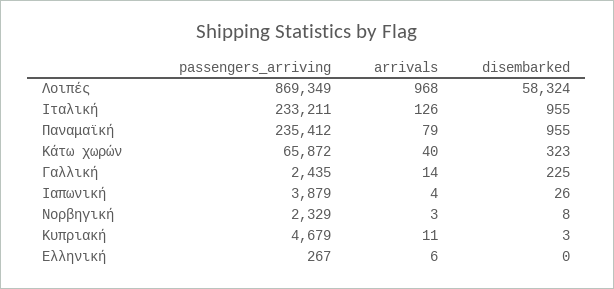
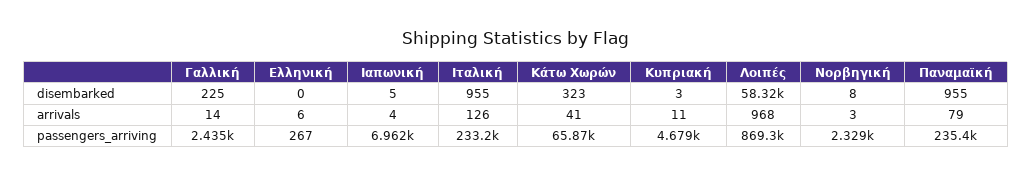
  {
    "passengers_arriving": {
      "Λοιπές": 869349,
      "Ιταλική": 233211,
      "Παναμαϊκή": 235412,
      "Κάτω χωρών": 65872,
      "Γαλλική": 2435,
-     "Ιαπωνική": 3879,
+     "Ιαπωνική": 6962,
      "Νορβηγική": 2329,
      "Κυπριακή": 4679,
      "Ελληνική": 267
    },
    "arrivals": {
      "Λοιπές": 968,
      "Ιταλική": 126,
      "Παναμαϊκή": 79,
-     "Κάτω χωρών": 40,
+     "Κάτω χωρών": 41,
      "Γαλλική": 14,
      "Ιαπωνική": 4,
      "Νορβηγική": 3,
      "Κυπριακή": 11,
      "Ελληνική": 6
    },
    "disembarked": {
      "Λοιπές": 58324,
      "Ιταλική": 955,
      "Παναμαϊκή": 955,
      "Κάτω χωρών": 323,
      "Γαλλική": 225,
-     "Ιαπωνική": 26,
+     "Ιαπωνική": 5,
      "Νορβηγική": 8,
      "Κυπριακή": 3,
      "Ελληνική": 0
    }
  }

